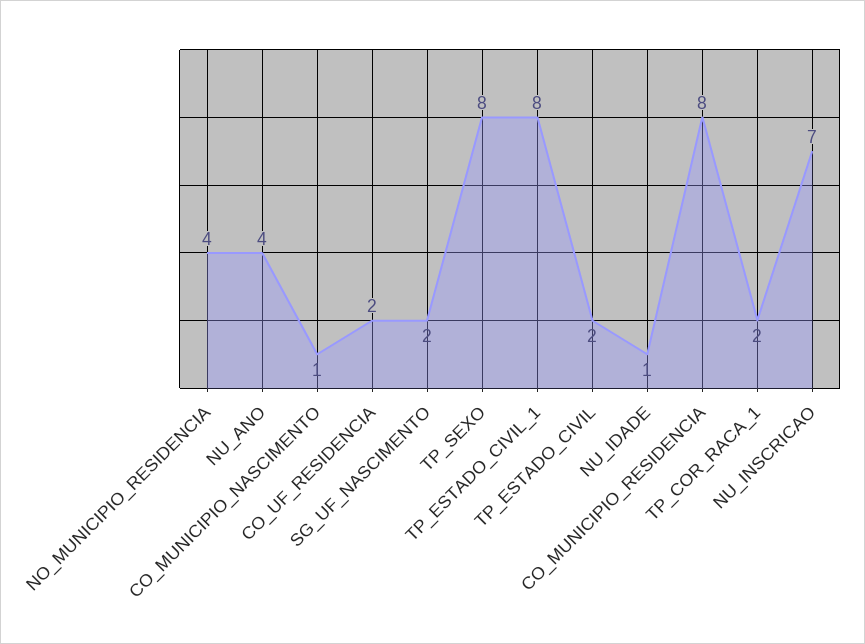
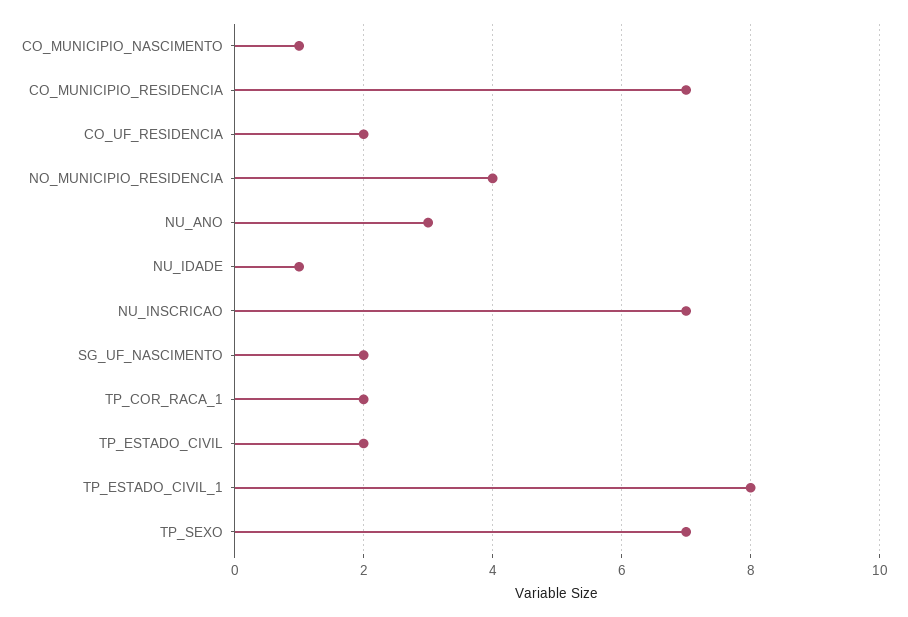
  {
    "NO_MUNICIPIO_RESIDENCIA": 4,
-   "NU_ANO": 4,
+   "NU_ANO": 3,
    "CO_MUNICIPIO_NASCIMENTO": 1,
    "CO_UF_RESIDENCIA": 2,
    "SG_UF_NASCIMENTO": 2,
-   "TP_SEXO": 8,
+   "TP_SEXO": 7,
    "TP_ESTADO_CIVIL_1": 8,
    "TP_ESTADO_CIVIL": 2,
    "NU_IDADE": 1,
-   "CO_MUNICIPIO_RESIDENCIA": 8,
+   "CO_MUNICIPIO_RESIDENCIA": 7,
    "TP_COR_RACA_1": 2,
    "NU_INSCRICAO": 7
  }

